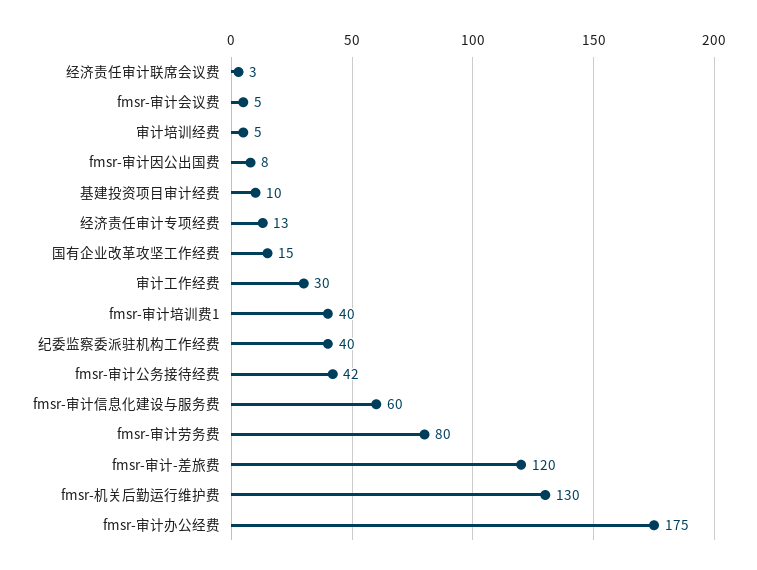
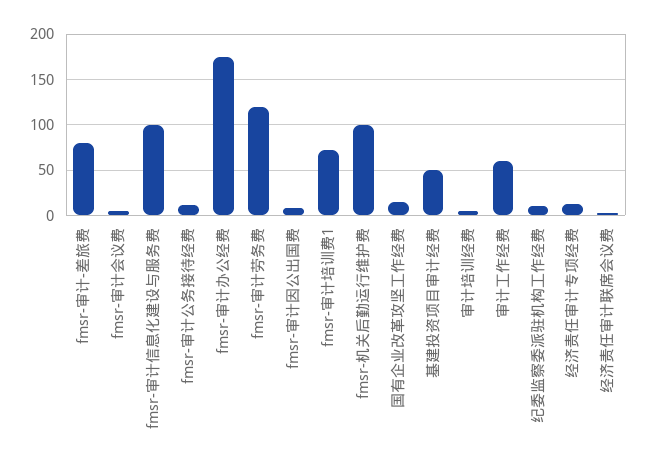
  {
    "经济责任审计联席会议费": 3,
    "fmsr-审计会议费": 5,
    "审计培训经费": 5,
    "fmsr-审计因公出国费": 8,
-   "基建投资项目审计经费": 10,
+   "基建投资项目审计经费": 50,
    "经济责任审计专项经费": 13,
    "国有企业改革攻坚工作经费": 15,
-   "审计工作经费": 30,
+   "审计工作经费": 60,
-   "fmsr-审计培训费1": 40,
+   "fmsr-审计培训费1": 70,
-   "纪委监察委派驻机构工作经费": 40,
+   "纪委监察委派驻机构工作经费": 10,
-   "fmsr-审计公务接待经费": 42,
+   "fmsr-审计公务接待经费": 10,
-   "fmsr-审计信息化建设与服务费": 60,
+   "fmsr-审计信息化建设与服务费": 100,
-   "fmsr-审计劳务费": 80,
+   "fmsr-审计劳务费": 120,
-   "fmsr-审计-差旅费": 120,
+   "fmsr-审计-差旅费": 80,
-   "fmsr-机关后勤运行维护费": 130,
+   "fmsr-机关后勤运行维护费": 100,
    "fmsr-审计办公经费": 175
  }

